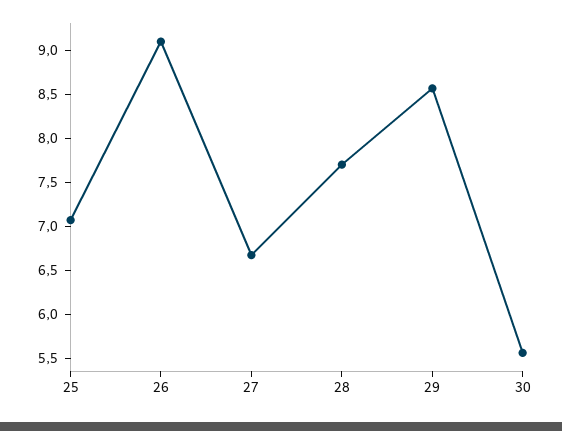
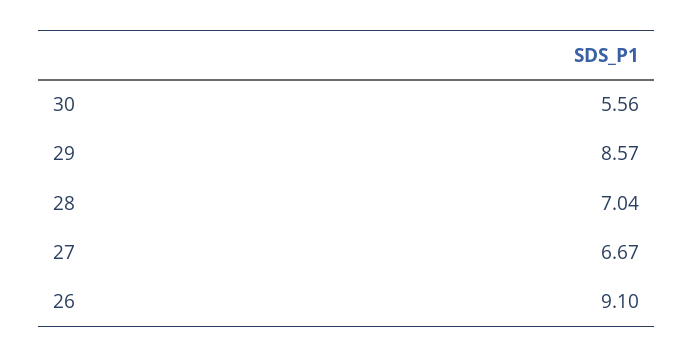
  {
-   "25": 7.1,
    "26": 9.1,
    "27": 6.67,
-   "28": 7.7,
+   "28": 7.04,
    "29": 8.57,
    "30": 5.56
  }

